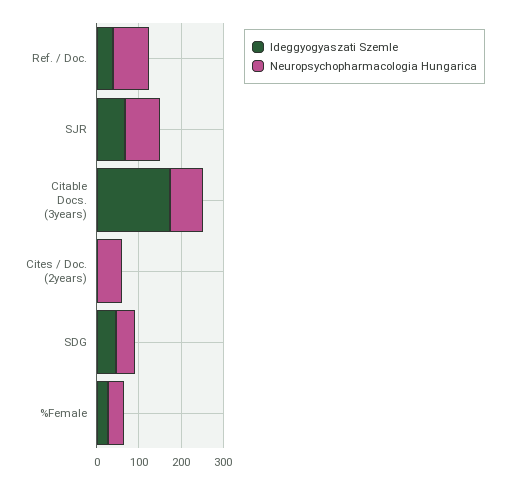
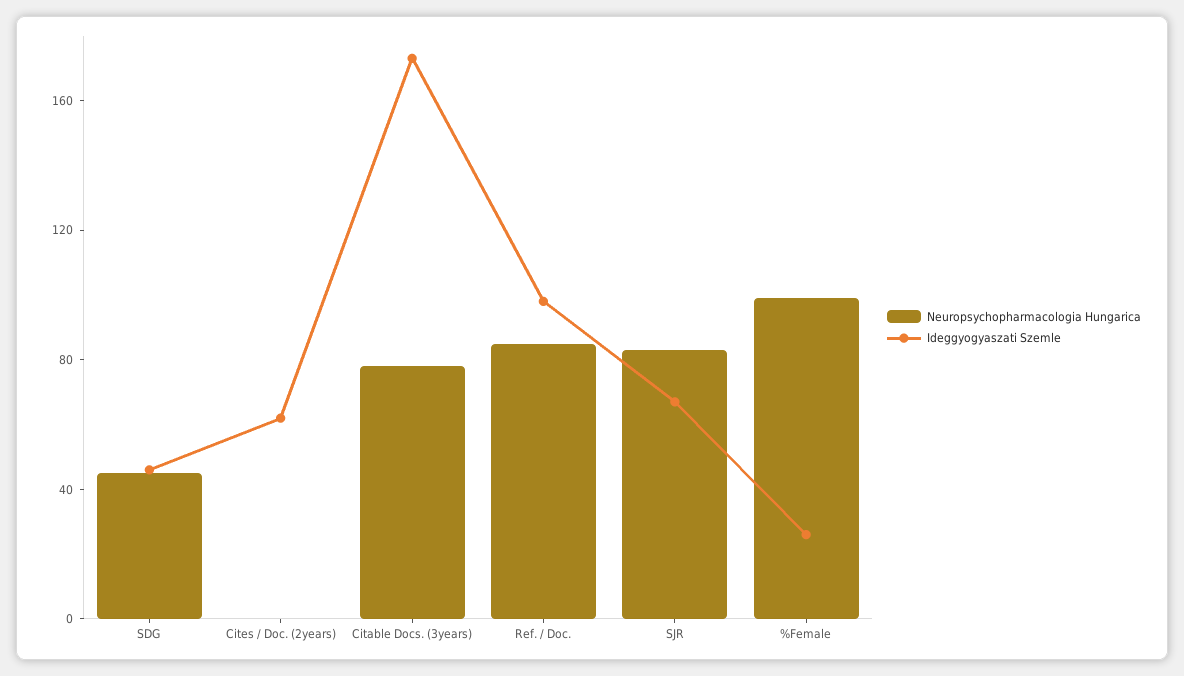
  {
    "Ideggyogyaszati Szemle": {
-     "Ref. / Doc.": 40,
+     "Ref. / Doc.": 100,
      "SJR": 70,
      "Citable Docs. (3years)": 170,
-     "Cites / Doc. (2years)": 0,
+     "Cites / Doc. (2years)": 60,
      "SDG": 50,
      "%Female": 30
    },
    "Neuropsychopharmacologia Hungarica": {
      "Ref. / Doc.": 90,
      "SJR": 80,
      "Citable Docs. (3years)": 80,
-     "Cites / Doc. (2years)": 60,
+     "Cites / Doc. (2years)": 0,
      "SDG": 50,
-     "%Female": 40
+     "%Female": 100
    }
  }

